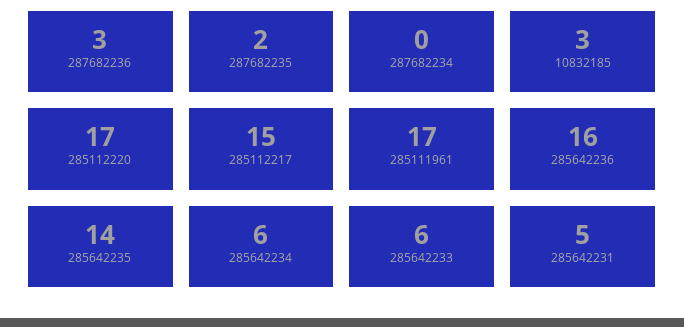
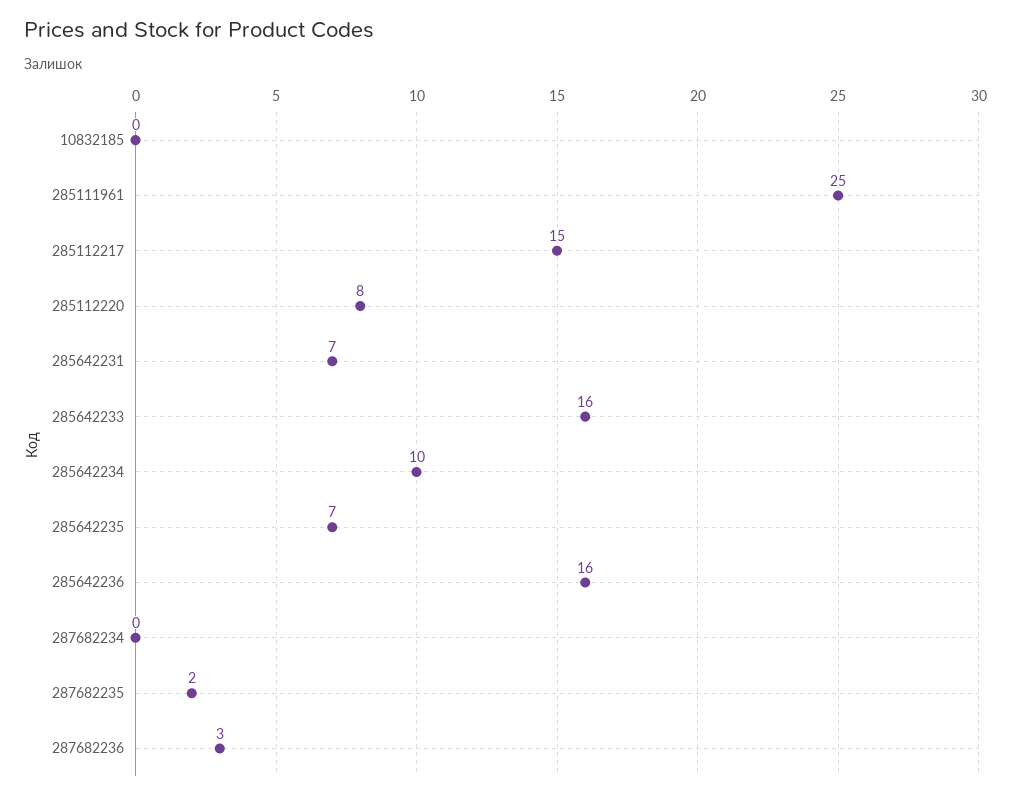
  {
    "287682236": 3,
    "287682235": 2,
    "287682234": 0,
-   "10832185": 3,
+   "10832185": 0,
-   "285112220": 17,
+   "285112220": 8,
    "285112217": 15,
-   "285111961": 17,
+   "285111961": 25,
    "285642236": 16,
-   "285642235": 14,
+   "285642235": 7,
-   "285642234": 6,
+   "285642234": 10,
-   "285642233": 6,
+   "285642233": 16,
-   "285642231": 5
+   "285642231": 7
  }

